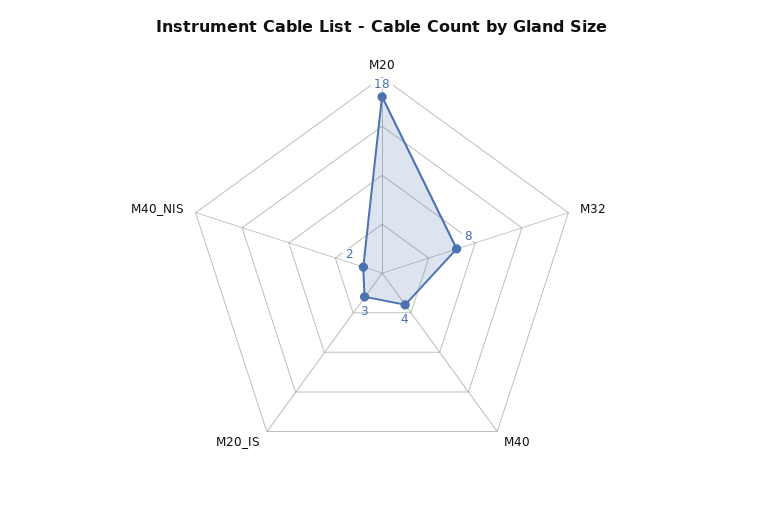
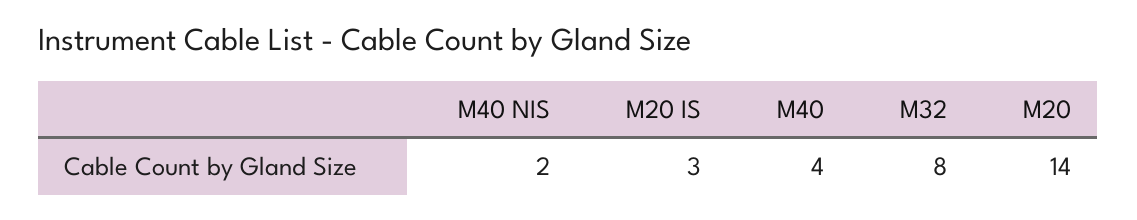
  {
-   "M20": 18,
+   "M20": 14,
    "M32": 8,
    "M40": 4,
    "M20_IS": 3,
    "M40_NIS": 2
  }

